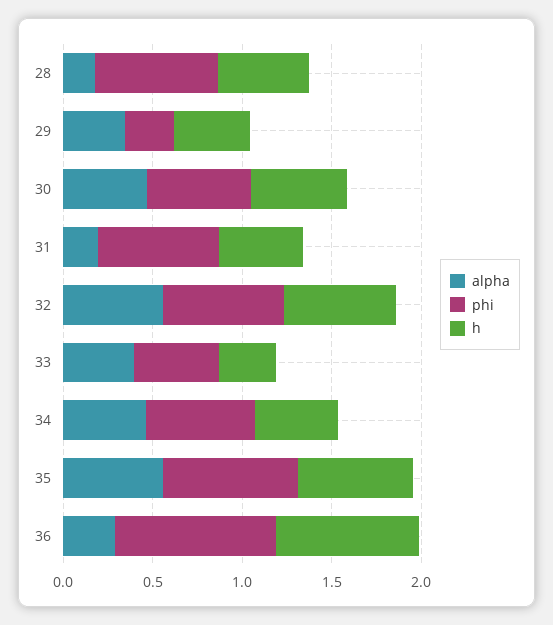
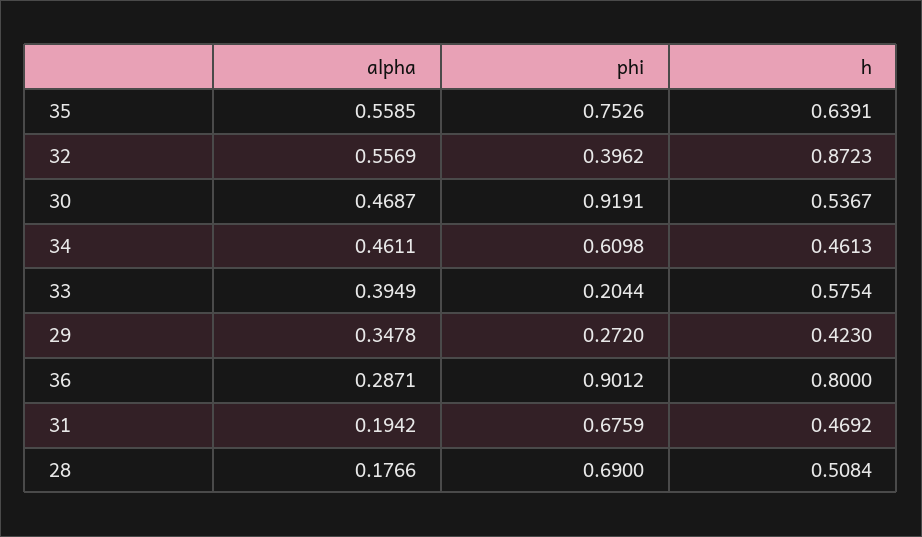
  {
    "alpha": {
      "28": 0.1766,
      "29": 0.3478,
      "30": 0.4687,
      "31": 0.1942,
      "32": 0.5569,
      "33": 0.3949,
      "34": 0.4611,
      "35": 0.5585,
      "36": 0.2871
    },
    "phi": {
      "28": 0.69,
      "29": 0.272,
-     "30": 0.6,
+     "30": 0.9191,
      "31": 0.6759,
-     "32": 0.7,
+     "32": 0.3962,
-     "33": 0.5,
+     "33": 0.2044,
      "34": 0.6098,
      "35": 0.7526,
      "36": 0.9012
    },
    "h": {
      "28": 0.5084,
      "29": 0.423,
      "30": 0.5367,
      "31": 0.4692,
-     "32": 0.6,
+     "32": 0.8723,
-     "33": 0.3,
+     "33": 0.5754,
      "34": 0.4613,
      "35": 0.6391,
      "36": 0.8
    }
  }

